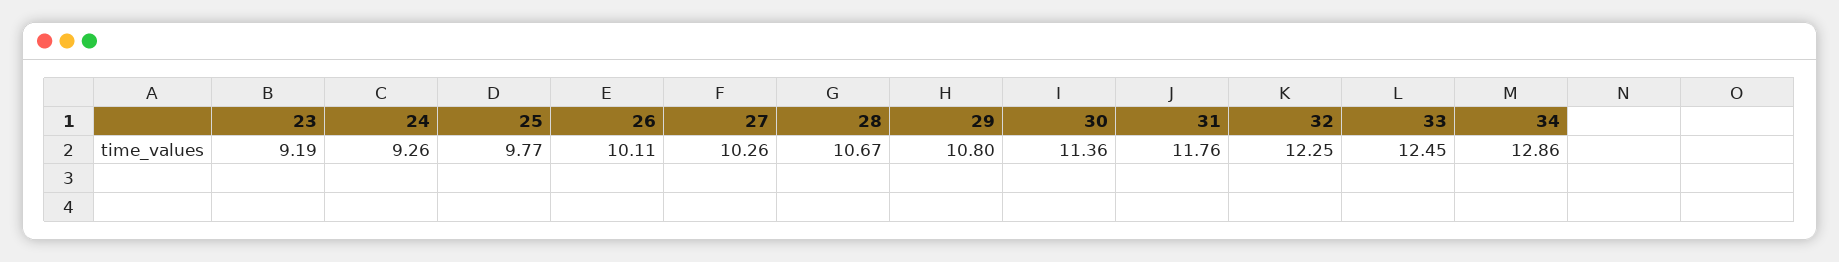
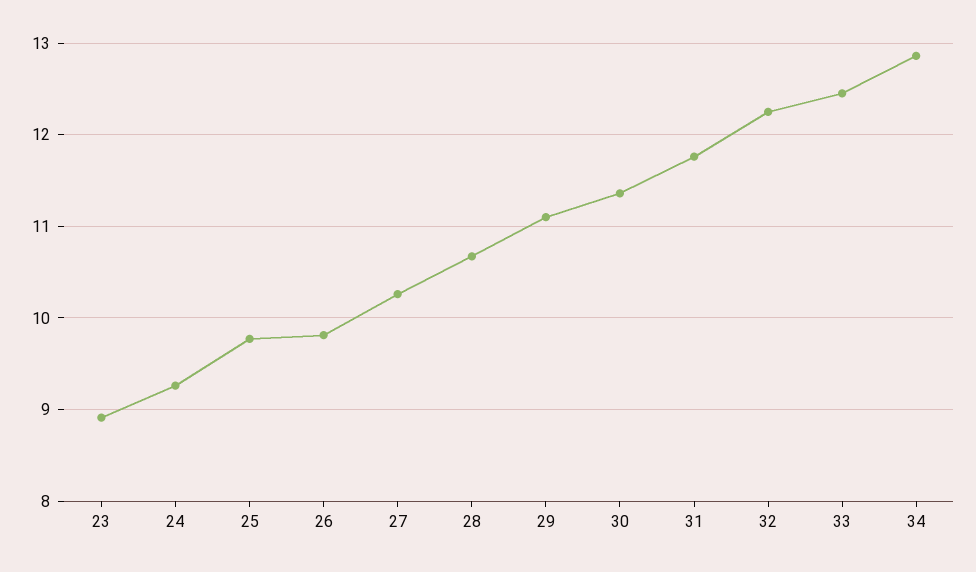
  {
-   "23": 9.19,
+   "23": 8.9,
    "24": 9.26,
    "25": 9.77,
-   "26": 10.11,
+   "26": 9.8,
    "27": 10.26,
    "28": 10.67,
-   "29": 10.8,
+   "29": 11.1,
    "30": 11.36,
    "31": 11.76,
    "32": 12.25,
    "33": 12.45,
    "34": 12.86
  }

